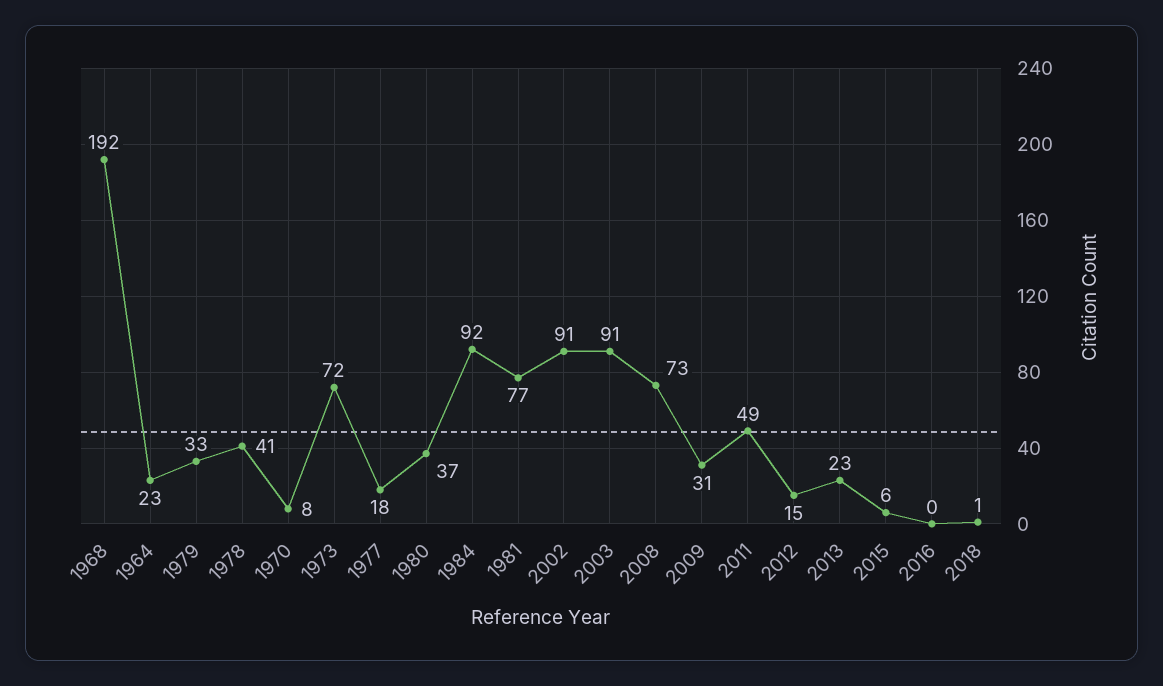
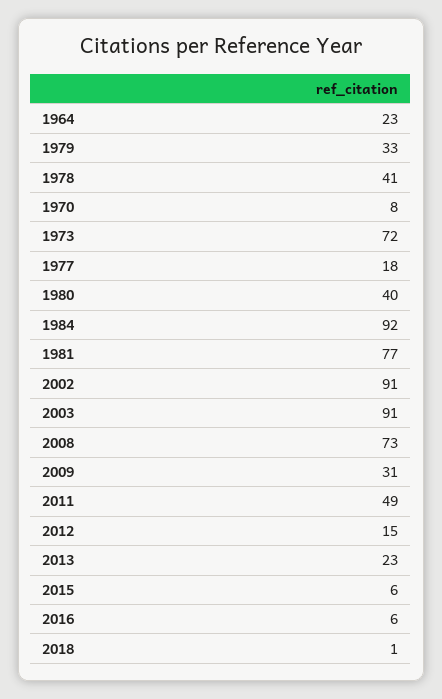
  {
-   "1968": 192,
    "1964": 23,
    "1979": 33,
    "1978": 41,
    "1970": 8,
    "1973": 72,
    "1977": 18,
-   "1980": 37,
+   "1980": 40,
    "1984": 92,
    "1981": 77,
    "2002": 91,
    "2003": 91,
    "2008": 73,
    "2009": 31,
    "2011": 49,
    "2012": 15,
    "2013": 23,
    "2015": 6,
-   "2016": 0,
+   "2016": 6,
    "2018": 1
  }

